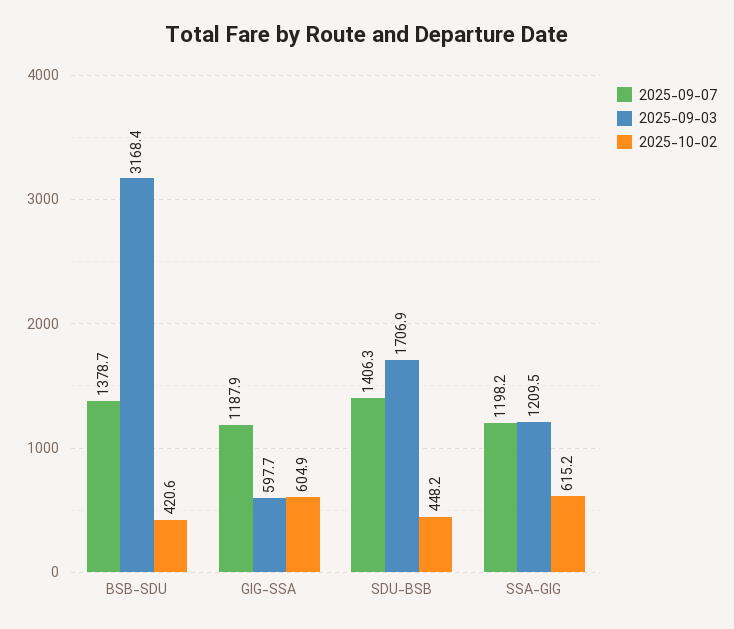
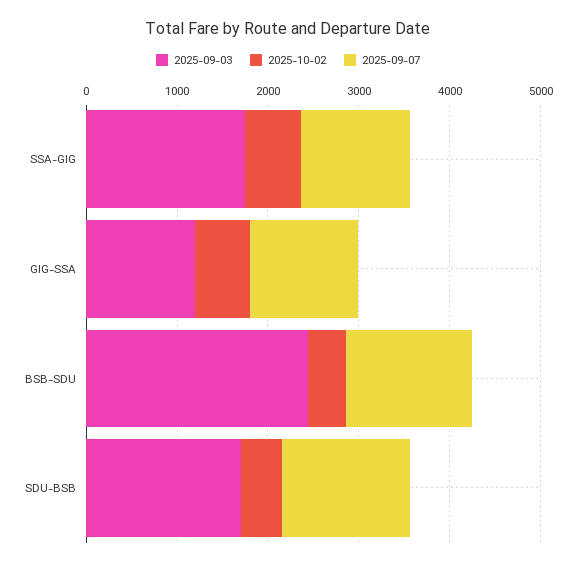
  {
    "2025-09-07": {
      "BSB-SDU": 1378.7,
      "GIG-SSA": 1187.9,
      "SDU-BSB": 1406.3,
      "SSA-GIG": 1198.2
    },
    "2025-09-03": {
-     "BSB-SDU": 3168.4,
+     "BSB-SDU": 2400,
-     "GIG-SSA": 597.7,
+     "GIG-SSA": 1200,
      "SDU-BSB": 1706.9,
-     "SSA-GIG": 1209.5
+     "SSA-GIG": 1800
    },
    "2025-10-02": {
      "BSB-SDU": 420.6,
      "GIG-SSA": 604.9,
      "SDU-BSB": 448.2,
      "SSA-GIG": 615.2
    }
  }

